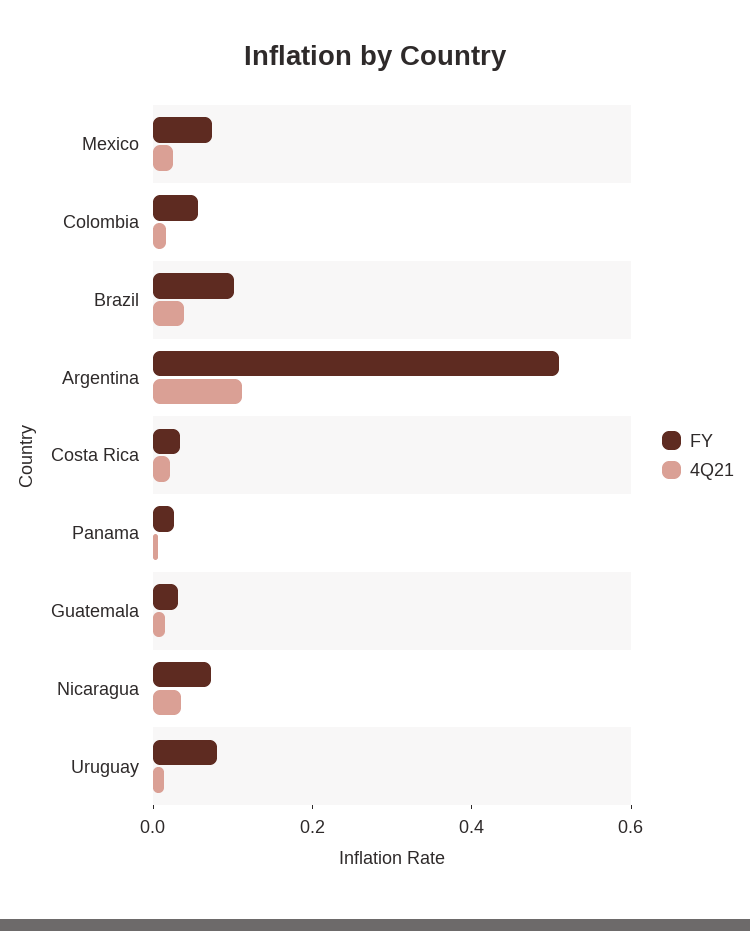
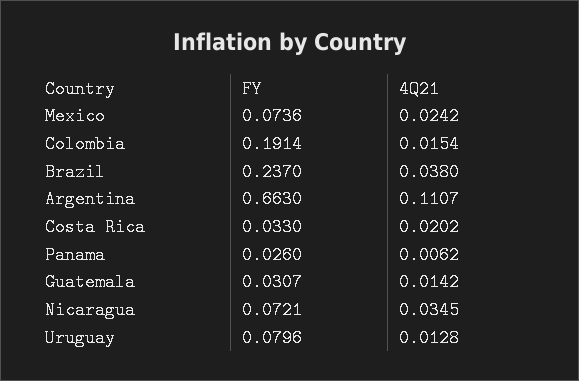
  {
    "FY": {
      "Mexico": 0.0736,
-     "Colombia": 0.05,
+     "Colombia": 0.1914,
-     "Brazil": 0.1,
+     "Brazil": 0.237,
-     "Argentina": 0.5,
+     "Argentina": 0.663,
      "Costa Rica": 0.033,
      "Panama": 0.026,
      "Guatemala": 0.0307,
      "Nicaragua": 0.0721,
      "Uruguay": 0.0796
    },
    "4Q21": {
      "Mexico": 0.0242,
      "Colombia": 0.0154,
      "Brazil": 0.038,
      "Argentina": 0.1107,
      "Costa Rica": 0.0202,
      "Panama": 0.0062,
      "Guatemala": 0.0142,
      "Nicaragua": 0.0345,
      "Uruguay": 0.0128
    }
  }

